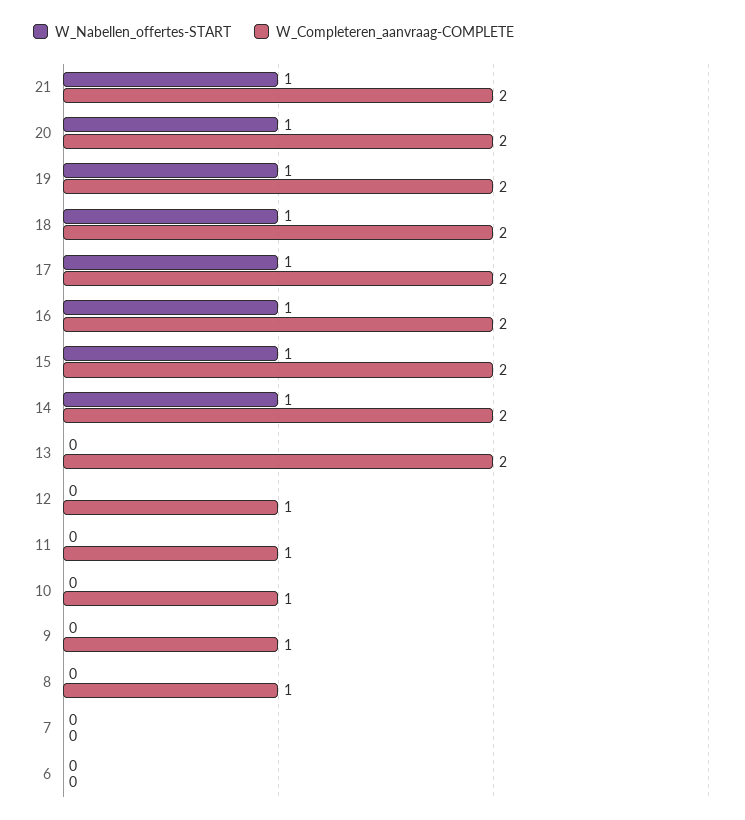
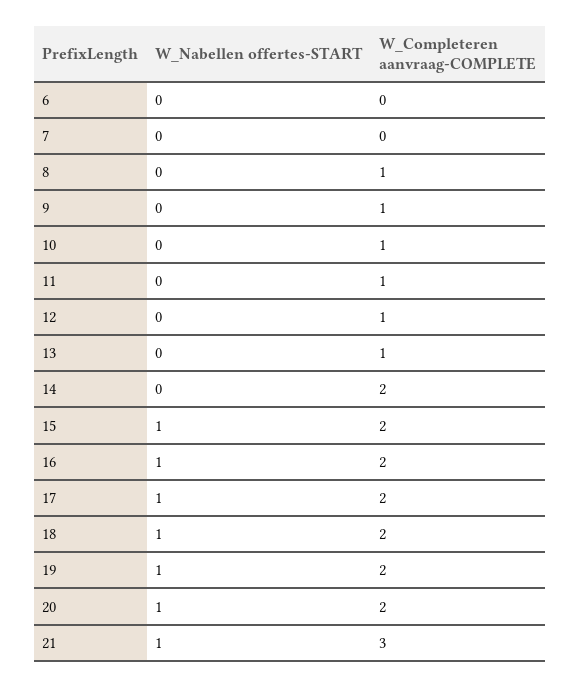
  {
    "W_Nabellen_offertes-START": {
      "21": 1,
      "20": 1,
      "19": 1,
      "18": 1,
      "17": 1,
      "16": 1,
      "15": 1,
-     "14": 1,
+     "14": 0,
      "13": 0,
      "12": 0,
      "11": 0,
      "10": 0,
      "9": 0,
      "8": 0,
      "7": 0,
      "6": 0
    },
    "W_Completeren_aanvraag-COMPLETE": {
-     "21": 2,
+     "21": 3,
      "20": 2,
      "19": 2,
      "18": 2,
      "17": 2,
      "16": 2,
      "15": 2,
      "14": 2,
-     "13": 2,
+     "13": 1,
      "12": 1,
      "11": 1,
      "10": 1,
      "9": 1,
      "8": 1,
      "7": 0,
      "6": 0
    }
  }

